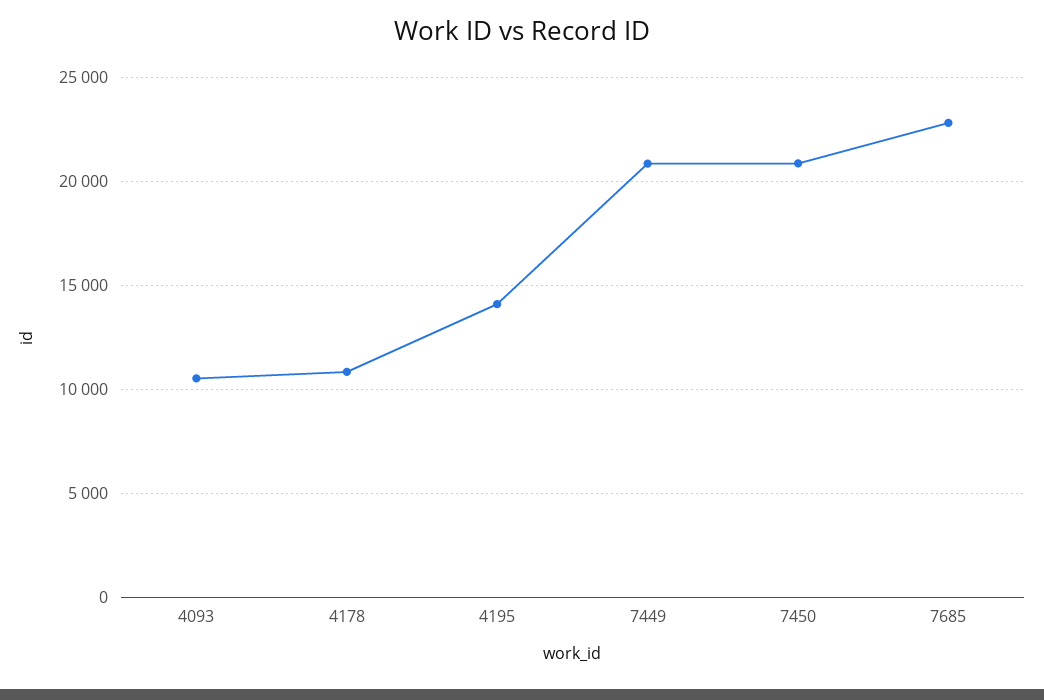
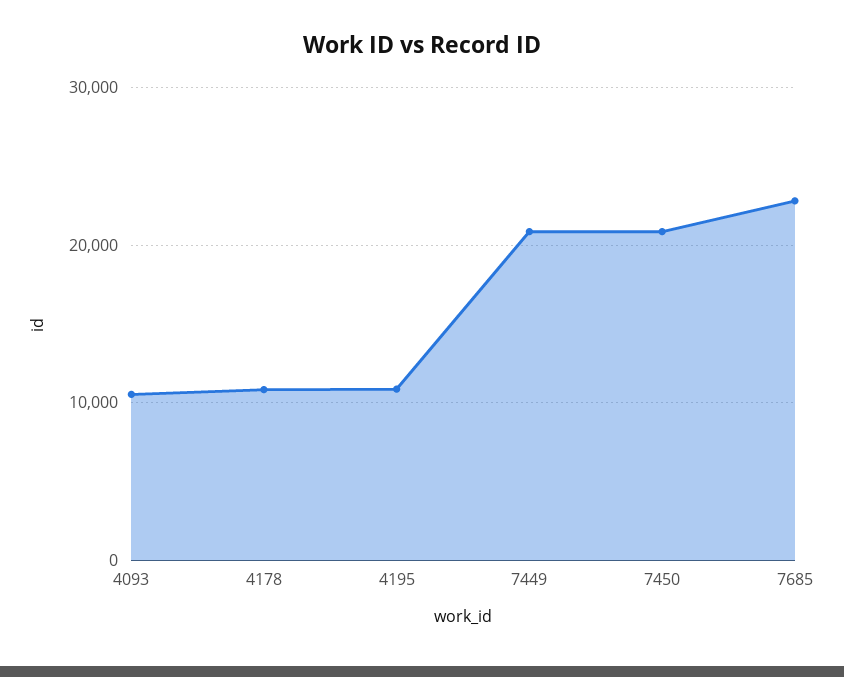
  {
    "4093": 10500,
    "4178": 11000,
-   "4195": 14000,
+   "4195": 11000,
    "7449": 21000,
    "7450": 21000,
    "7685": 23000
  }

